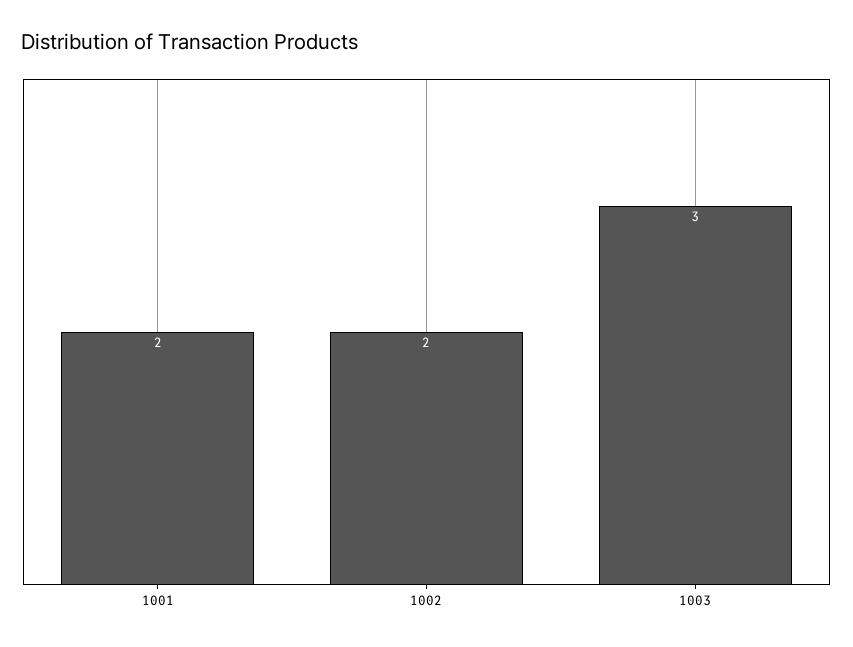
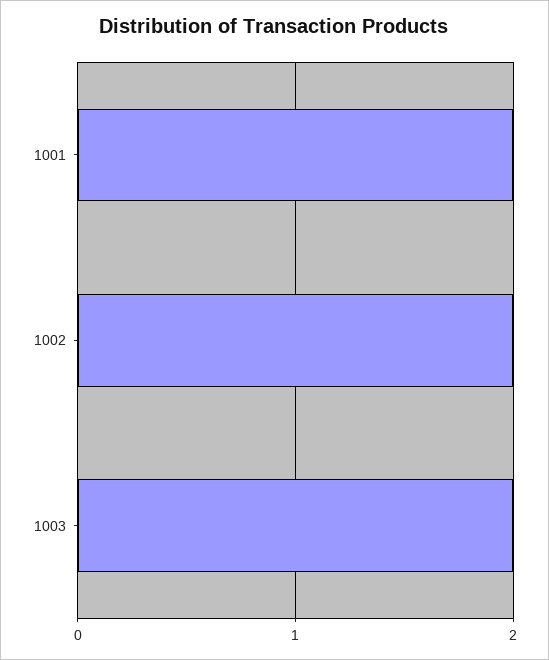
  {
    "1001": 2,
    "1002": 2,
-   "1003": 3
+   "1003": 2
  }

